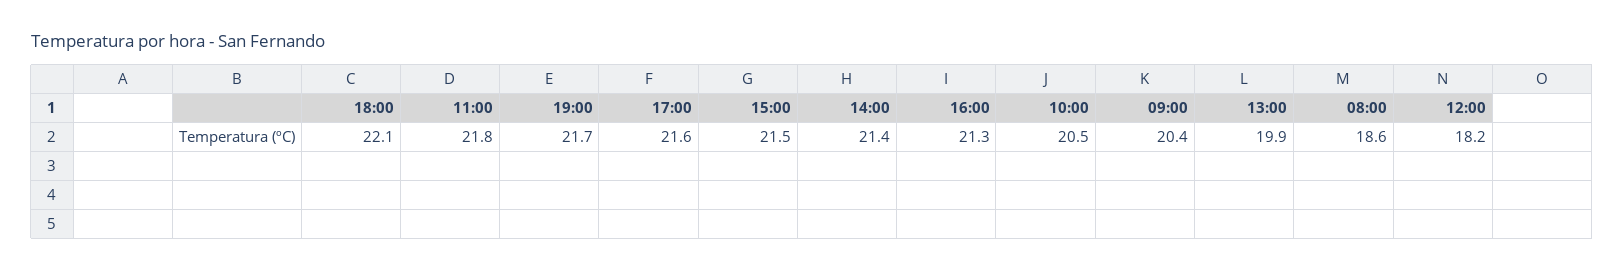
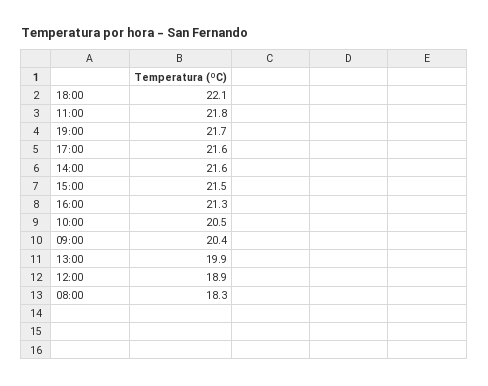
  {
    "18:00": 22.1,
    "11:00": 21.8,
    "19:00": 21.7,
    "17:00": 21.6,
    "15:00": 21.5,
-   "14:00": 21.4,
+   "14:00": 21.6,
    "16:00": 21.3,
    "10:00": 20.5,
    "09:00": 20.4,
    "13:00": 19.9,
-   "08:00": 18.6,
+   "08:00": 18.3,
-   "12:00": 18.2
+   "12:00": 18.9
  }

